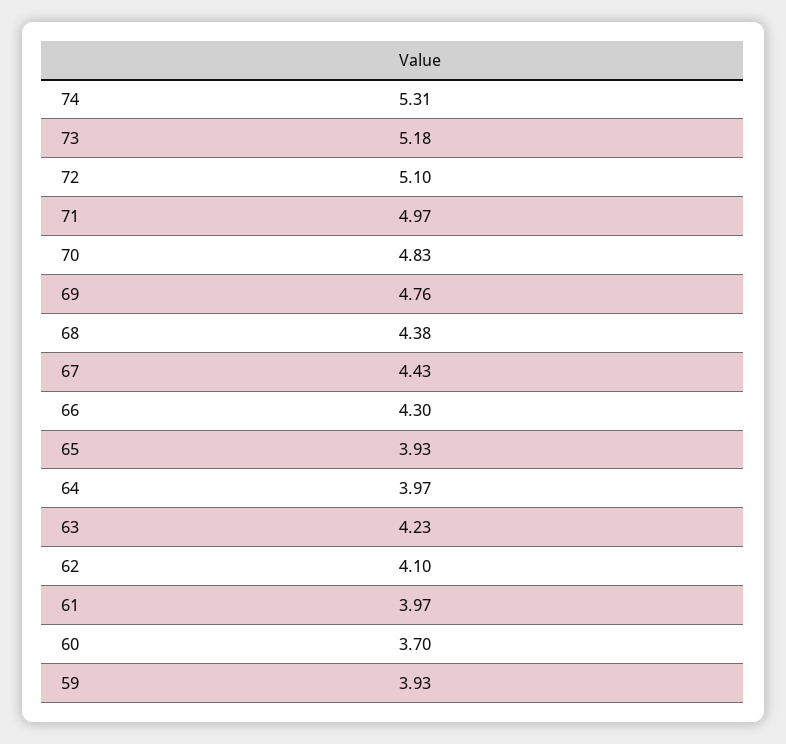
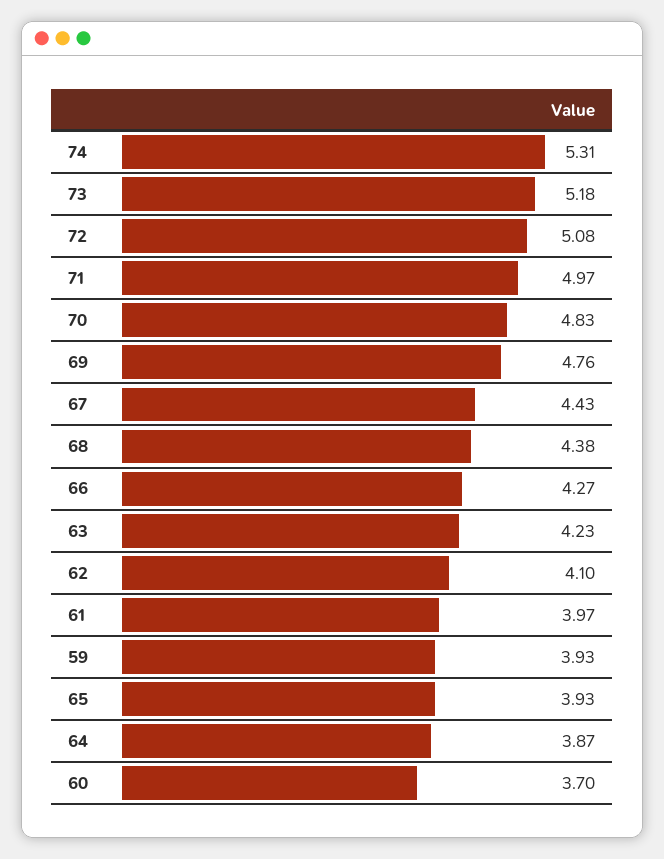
  {
    "74": 5.31,
    "73": 5.18,
-   "72": 5.1,
+   "72": 5.08,
    "71": 4.97,
    "70": 4.83,
    "69": 4.76,
    "68": 4.38,
    "67": 4.43,
-   "66": 4.3,
+   "66": 4.27,
    "65": 3.93,
-   "64": 3.97,
+   "64": 3.87,
    "63": 4.23,
    "62": 4.1,
    "61": 3.97,
    "60": 3.7,
    "59": 3.93
  }

